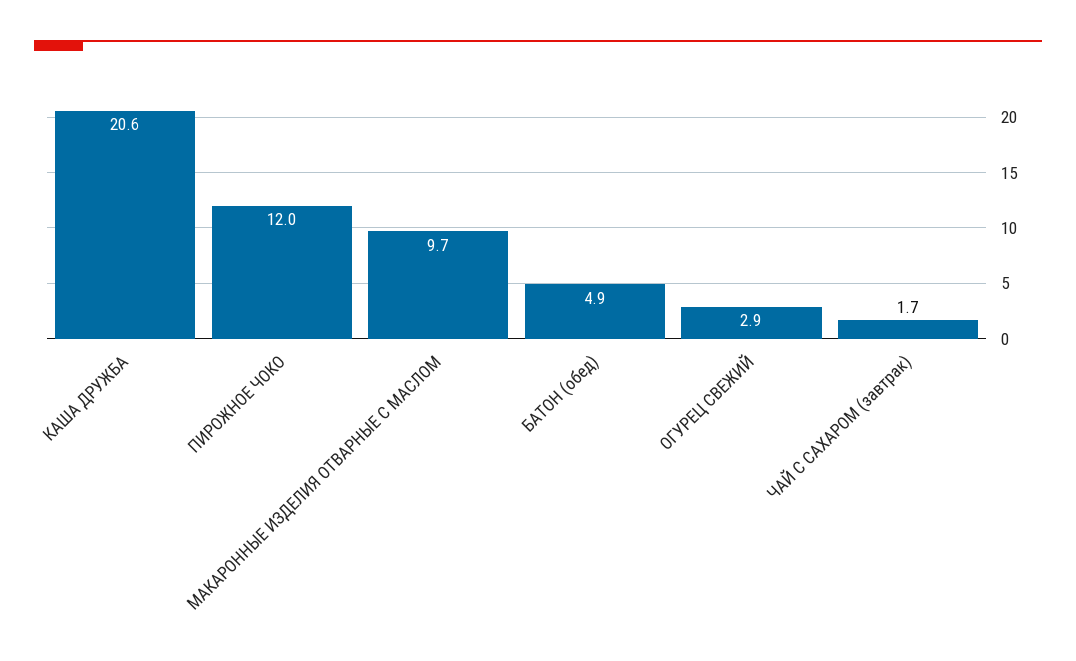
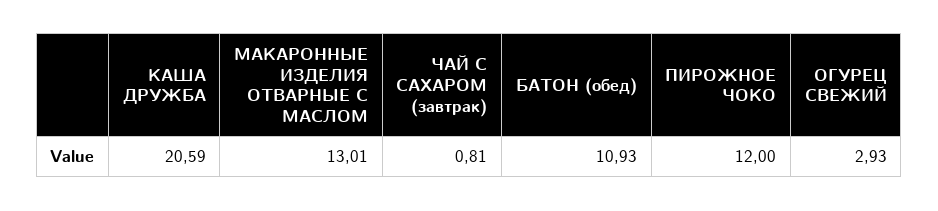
  {
    "КАША ДРУЖБА": 20.59,
    "ПИРОЖНОЕ ЧОКО": 12,
-   "МАКАРОННЫЕ ИЗДЕЛИЯ ОТВАРНЫЕ С МАСЛОМ": 9.7,
+   "МАКАРОННЫЕ ИЗДЕЛИЯ ОТВАРНЫЕ С МАСЛОМ": 13.01,
-   "БАТОН (обед)": 4.9,
+   "БАТОН (обед)": 10.93,
    "ОГУРЕЦ СВЕЖИЙ": 2.93,
-   "ЧАЙ С САХАРОМ (завтрак)": 1.7
+   "ЧАЙ С САХАРОМ (завтрак)": 0.81
  }

